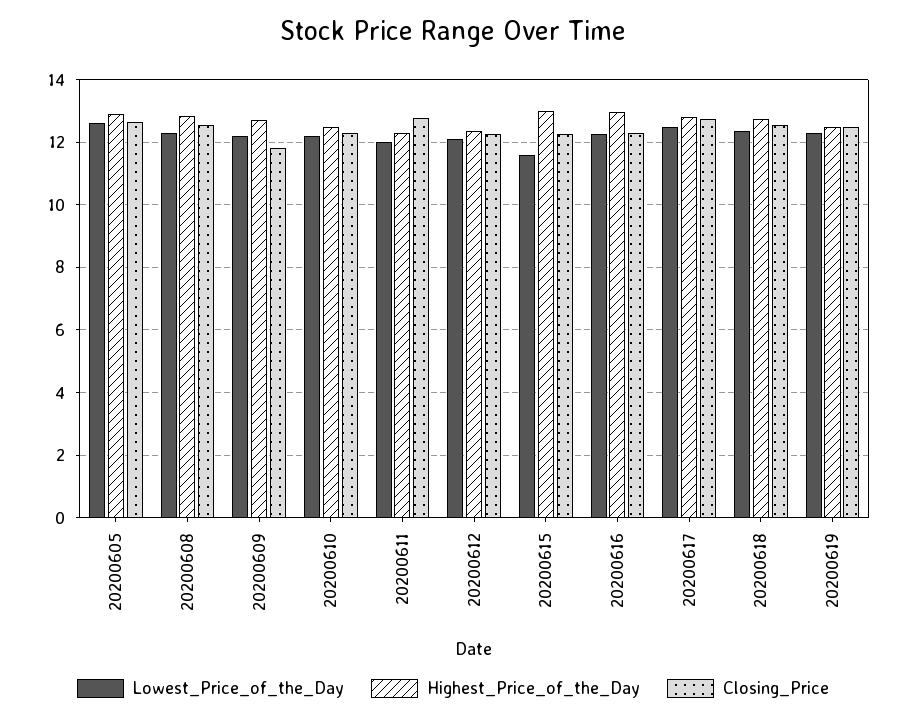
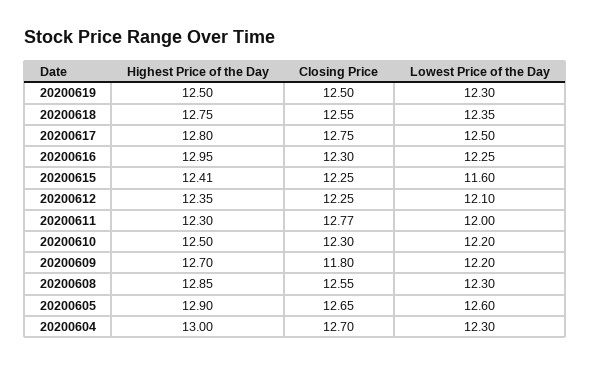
  {
    "Lowest_Price_of_the_Day": {
      "20200605": 12.6,
      "20200608": 12.3,
      "20200609": 12.2,
      "20200610": 12.2,
      "20200611": 12,
      "20200612": 12.1,
      "20200615": 11.6,
      "20200616": 12.25,
      "20200617": 12.5,
      "20200618": 12.35,
-     "20200619": 12.3
+     "20200619": 12.3,
+     "20200604": 12.3
    },
    "Highest_Price_of_the_Day": {
      "20200605": 12.9,
      "20200608": 12.85,
      "20200609": 12.7,
      "20200610": 12.5,
      "20200611": 12.3,
      "20200612": 12.35,
-     "20200615": 13,
+     "20200615": 12.41,
      "20200616": 12.95,
      "20200617": 12.8,
      "20200618": 12.75,
-     "20200619": 12.5
+     "20200619": 12.5,
+     "20200604": 13
    },
    "Closing_Price": {
      "20200605": 12.65,
      "20200608": 12.55,
      "20200609": 11.8,
      "20200610": 12.3,
      "20200611": 12.77,
      "20200612": 12.25,
      "20200615": 12.25,
      "20200616": 12.3,
      "20200617": 12.75,
      "20200618": 12.55,
-     "20200619": 12.5
+     "20200619": 12.5,
+     "20200604": 12.7
    }
  }

